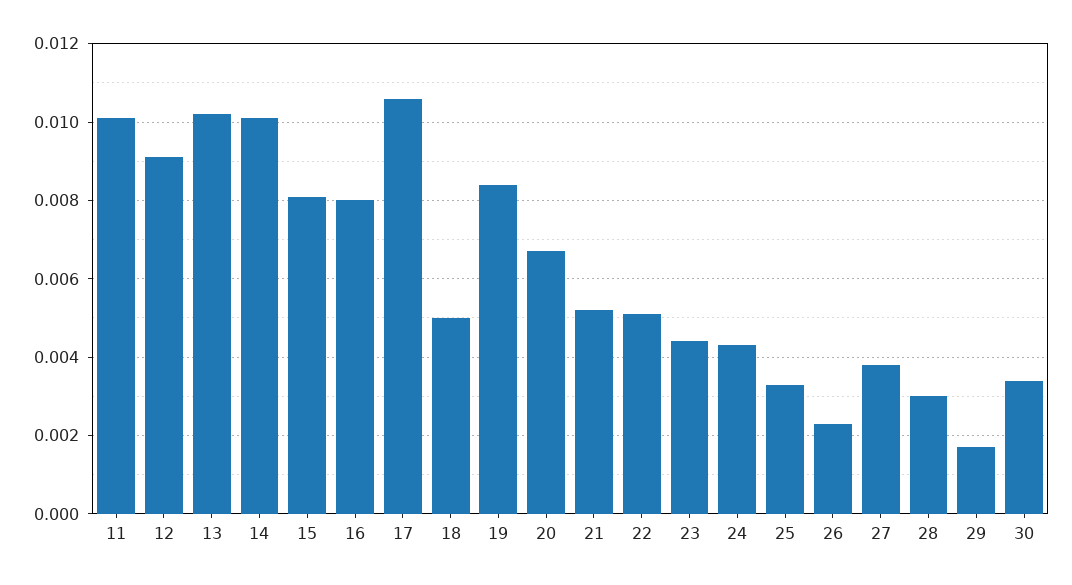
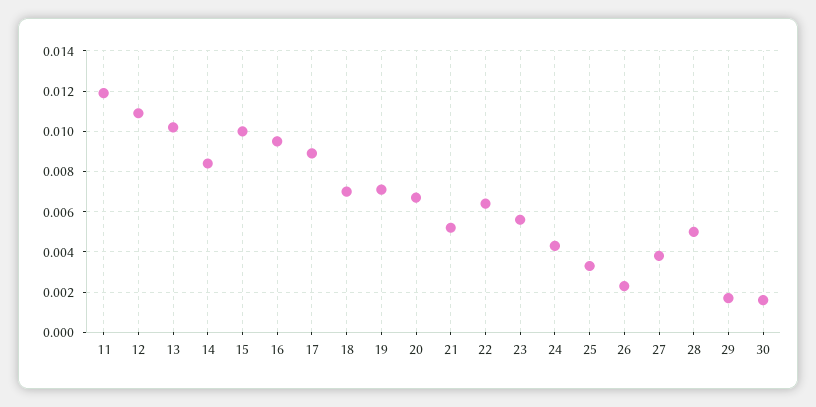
  {
-   "11": 0.01,
+   "11": 0.012,
-   "12": 0.009,
+   "12": 0.011,
    "13": 0.01,
-   "14": 0.01,
+   "14": 0.0085,
-   "15": 0.008,
+   "15": 0.01,
-   "16": 0.008,
+   "16": 0.0095,
-   "17": 0.0105,
+   "17": 0.009,
-   "18": 0.005,
+   "18": 0.007,
-   "19": 0.0085,
+   "19": 0.007,
    "20": 0.0065,
    "21": 0.005,
-   "22": 0.005,
+   "22": 0.0065,
-   "23": 0.0045,
+   "23": 0.0055,
    "24": 0.0045,
    "25": 0.0035,
    "26": 0.0025,
    "27": 0.004,
-   "28": 0.003,
+   "28": 0.005,
    "29": 0.0015,
-   "30": 0.0035
+   "30": 0.0015
  }

